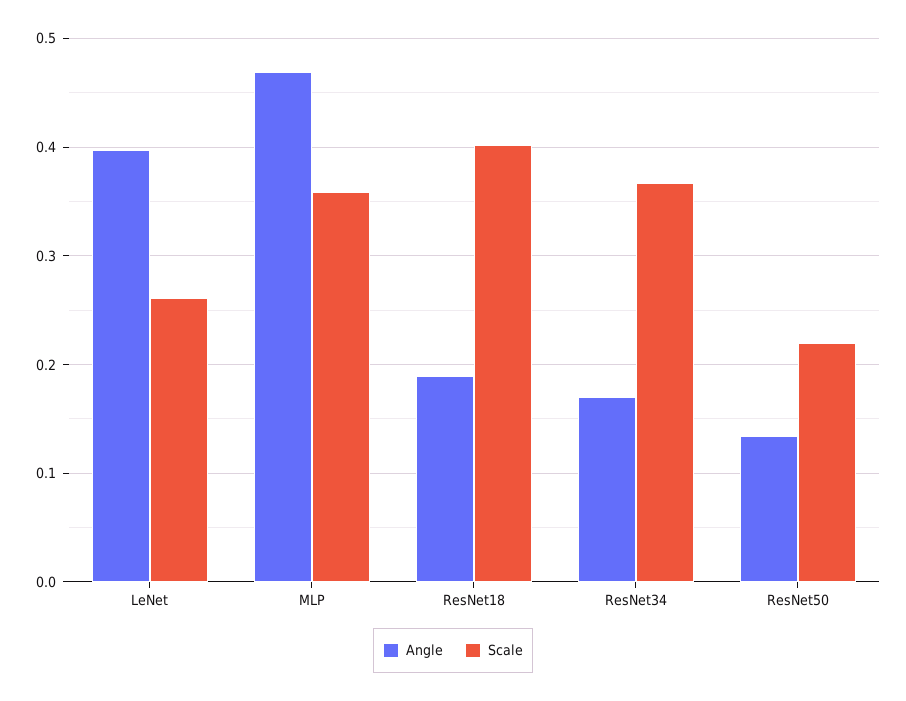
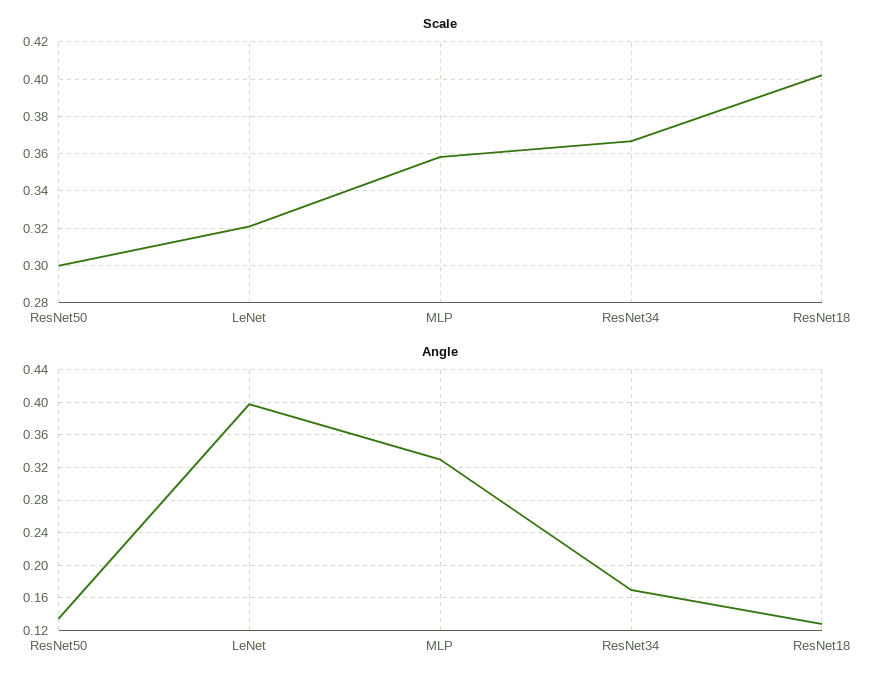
  {
    "Angle": {
      "LeNet": 0.4,
-     "MLP": 0.47,
+     "MLP": 0.33,
-     "ResNet18": 0.19,
+     "ResNet18": 0.13,
      "ResNet34": 0.17,
      "ResNet50": 0.13
    },
    "Scale": {
-     "LeNet": 0.26,
+     "LeNet": 0.32,
      "MLP": 0.36,
      "ResNet18": 0.4,
      "ResNet34": 0.365,
-     "ResNet50": 0.22
+     "ResNet50": 0.3
    }
  }

